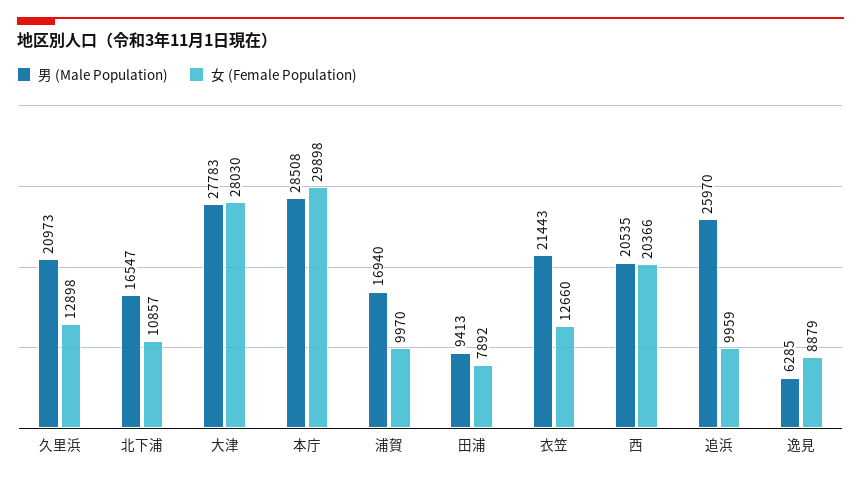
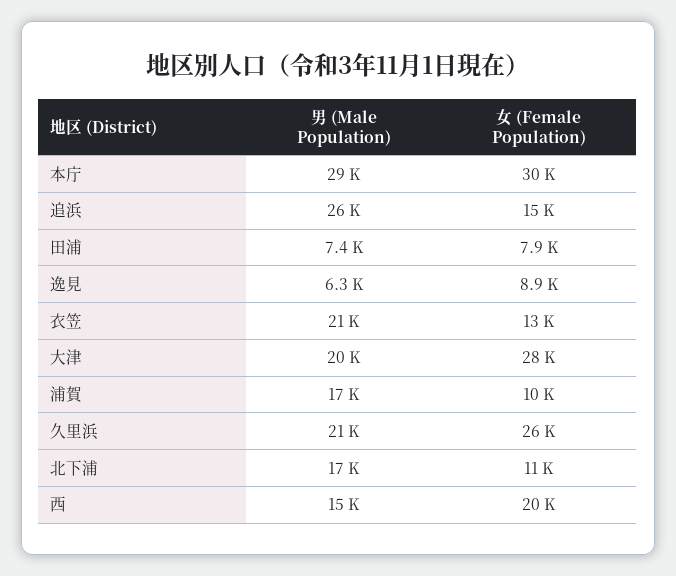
  {
    "男 (Male Population)": {
      "久里浜": 20973,
      "北下浦": 16547,
-     "大津": 27783,
+     "大津": 20000,
      "本庁": 28508,
      "浦賀": 16940,
-     "田浦": 9413,
+     "田浦": 7400,
      "衣笠": 21443,
-     "西": 20535,
+     "西": 15000,
      "追浜": 25970,
      "逸見": 6285
    },
    "女 (Female Population)": {
-     "久里浜": 12898,
+     "久里浜": 26000,
      "北下浦": 10857,
      "大津": 28030,
      "本庁": 29898,
      "浦賀": 9970,
      "田浦": 7892,
      "衣笠": 12660,
      "西": 20366,
-     "追浜": 9959,
+     "追浜": 15000,
      "逸見": 8879
    }
  }

